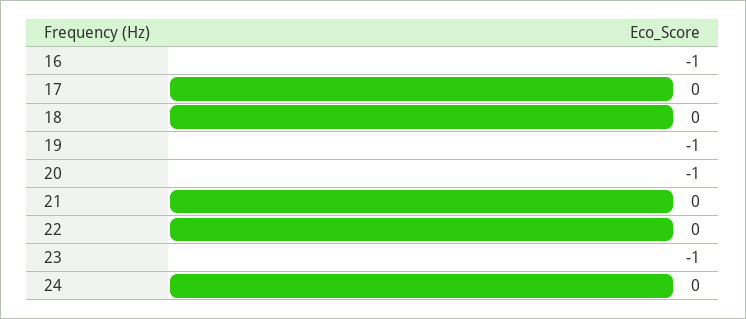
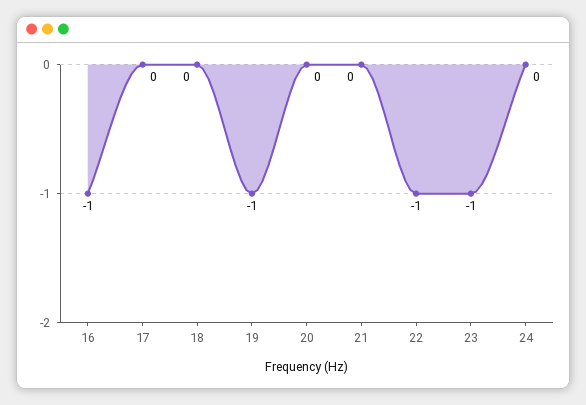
  {
    "16": -1,
    "17": 0,
    "18": 0,
    "19": -1,
-   "20": -1,
+   "20": 0,
    "21": 0,
-   "22": 0,
+   "22": -1,
    "23": -1,
    "24": 0
  }

